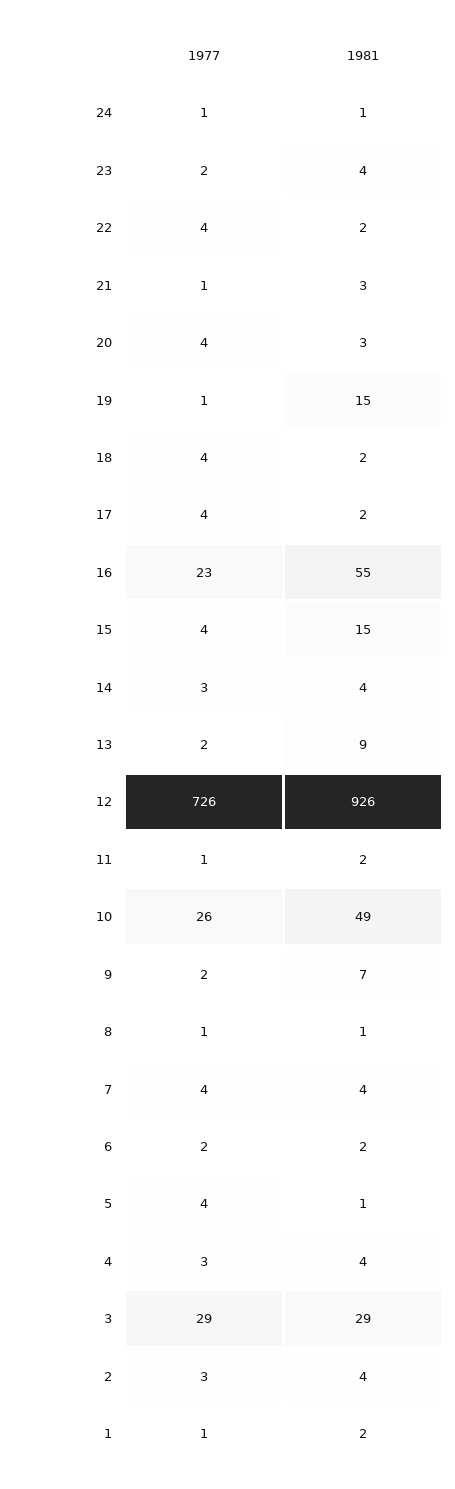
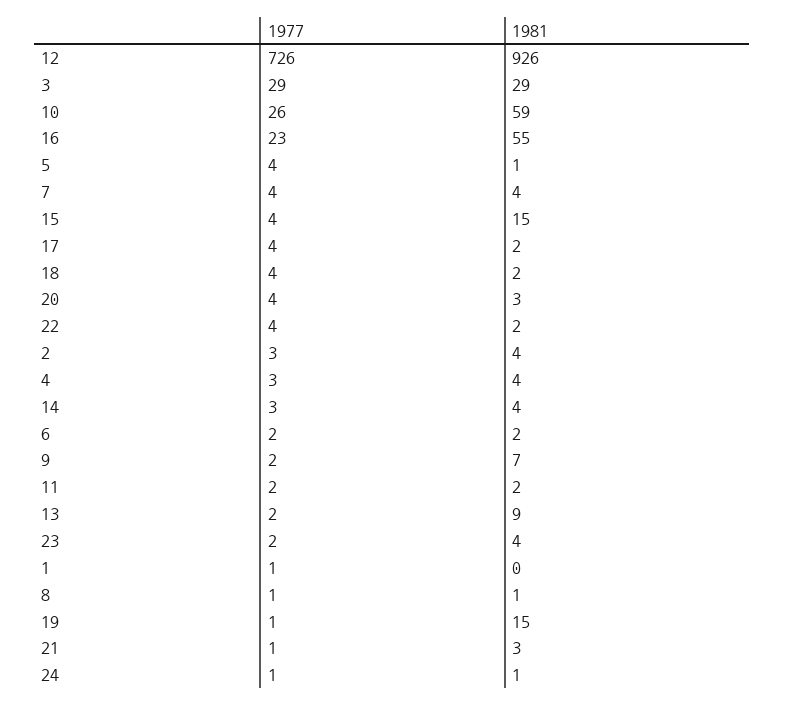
  {
    "1977": {
      "24": 1,
      "23": 2,
      "22": 4,
      "21": 1,
      "20": 4,
      "19": 1,
      "18": 4,
      "17": 4,
      "16": 23,
      "15": 4,
      "14": 3,
      "13": 2,
      "12": 726,
-     "11": 1,
+     "11": 2,
      "10": 26,
      "9": 2,
      "8": 1,
      "7": 4,
      "6": 2,
      "5": 4,
      "4": 3,
      "3": 29,
      "2": 3,
      "1": 1
    },
    "1981": {
      "24": 1,
      "23": 4,
      "22": 2,
      "21": 3,
      "20": 3,
      "19": 15,
      "18": 2,
      "17": 2,
      "16": 55,
      "15": 15,
      "14": 4,
      "13": 9,
      "12": 926,
      "11": 2,
-     "10": 49,
+     "10": 59,
      "9": 7,
      "8": 1,
      "7": 4,
      "6": 2,
      "5": 1,
      "4": 4,
      "3": 29,
      "2": 4,
-     "1": 2
+     "1": 0
    }
  }

